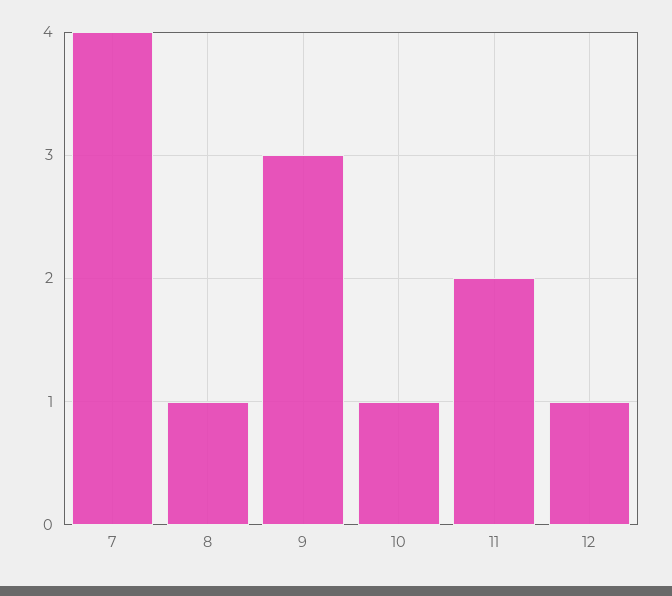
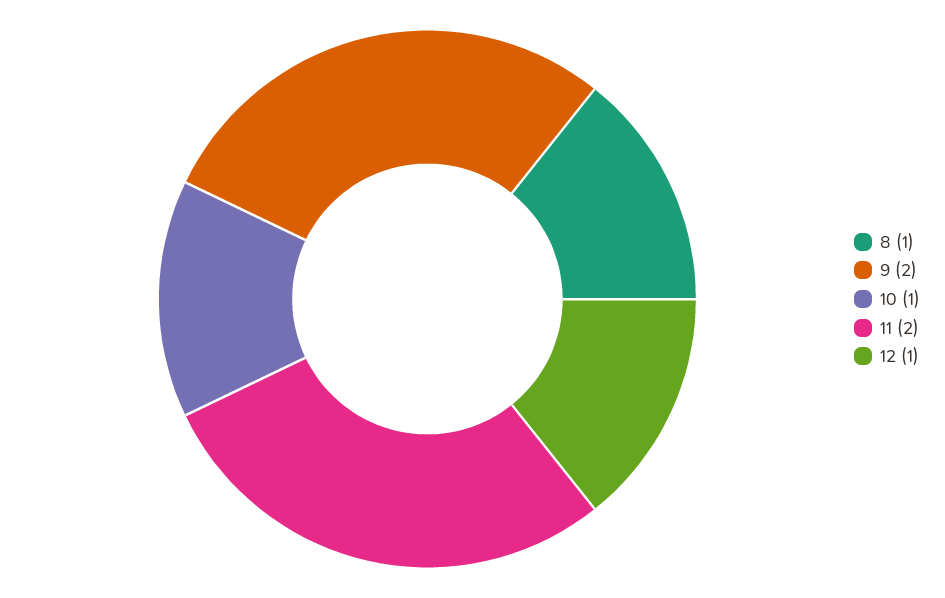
  {
-   "7": 4,
    "8": 1,
-   "9": 3,
+   "9": 2,
    "10": 1,
    "11": 2,
    "12": 1
  }

